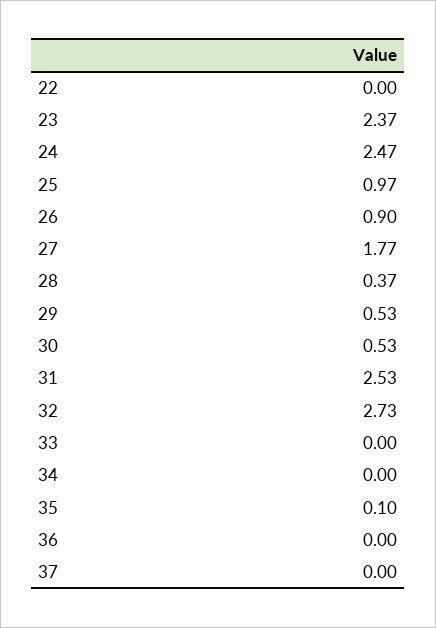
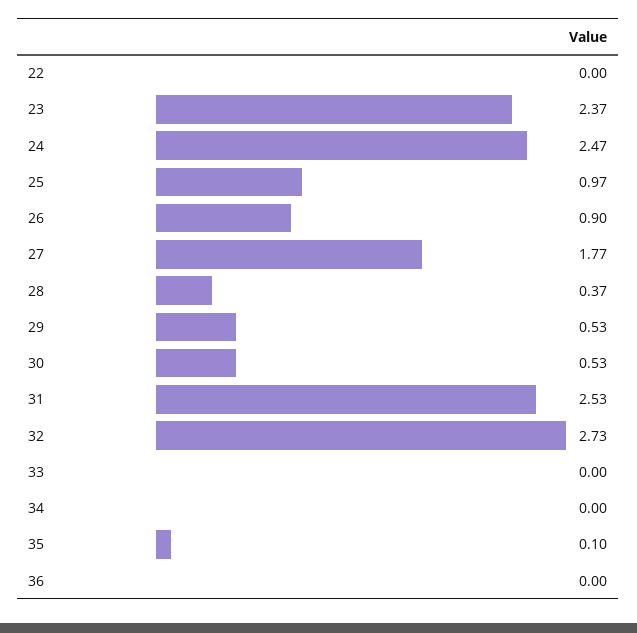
  {
    "22": 0,
    "23": 2.37,
    "24": 2.47,
    "25": 0.97,
    "26": 0.9,
    "27": 1.77,
    "28": 0.37,
    "29": 0.53,
    "30": 0.53,
    "31": 2.53,
    "32": 2.73,
    "33": 0,
    "34": 0,
    "35": 0.1,
-   "36": 0,
+   "36": 0
-   "37": 0
  }

